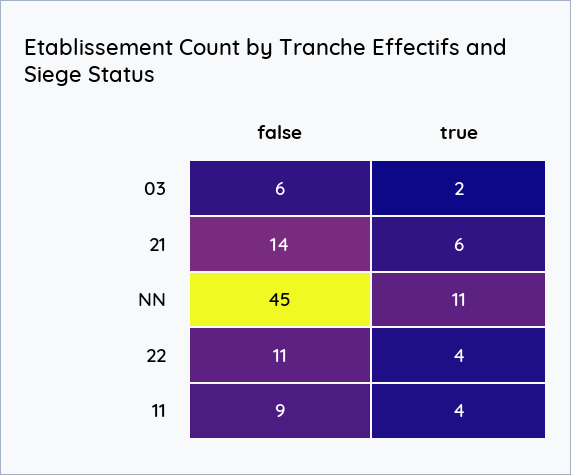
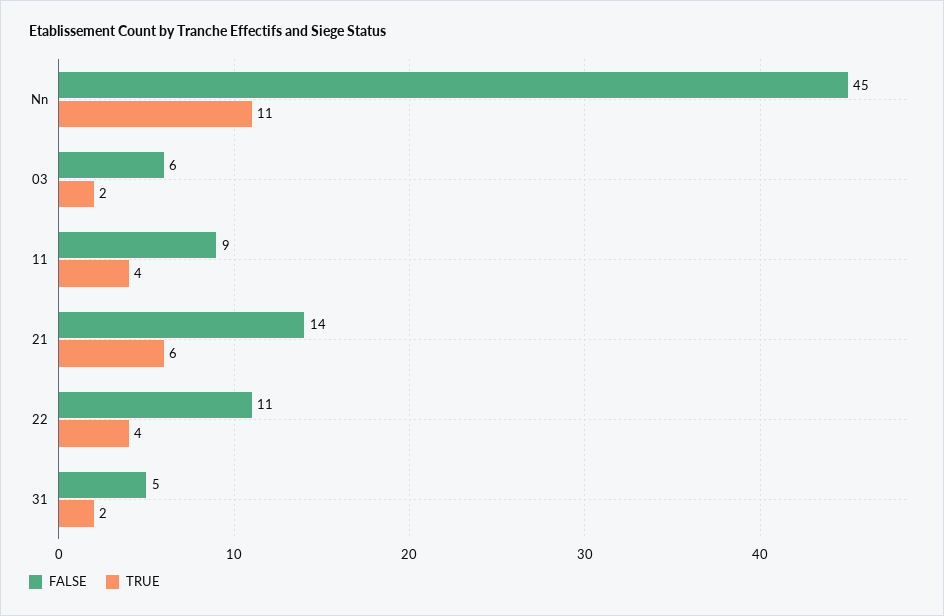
  {
    "false": {
      "03": 6,
      "21": 14,
      "NN": 45,
      "22": 11,
-     "11": 9
+     "11": 9,
+     "31": 5
    },
    "true": {
      "03": 2,
      "21": 6,
      "NN": 11,
      "22": 4,
-     "11": 4
+     "11": 4,
+     "31": 2
    }
  }

